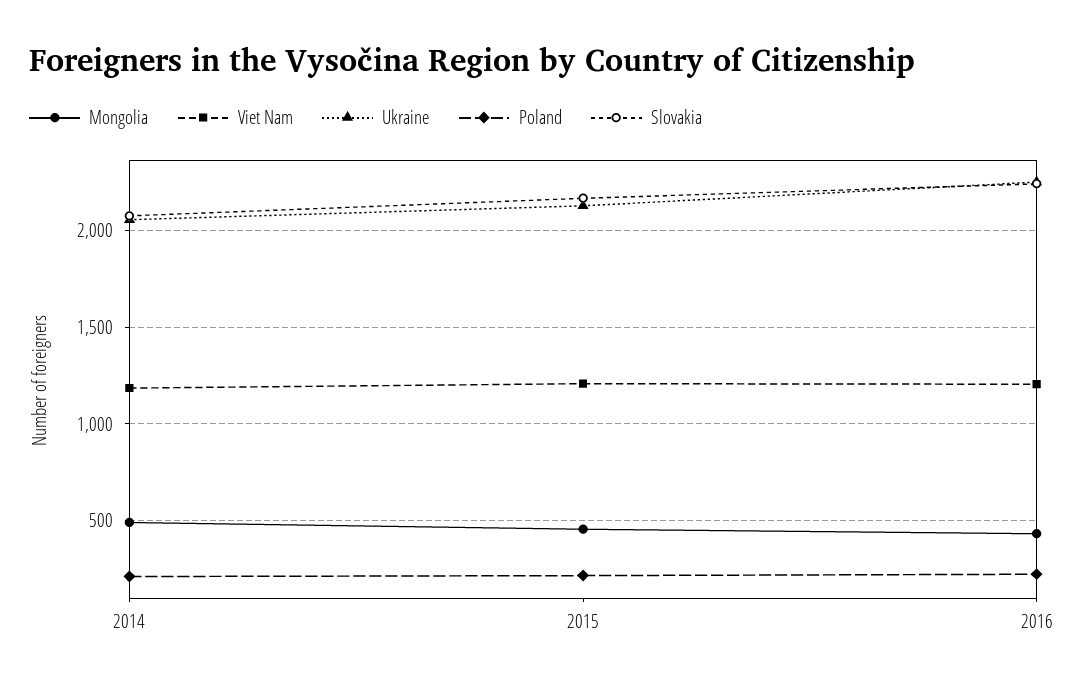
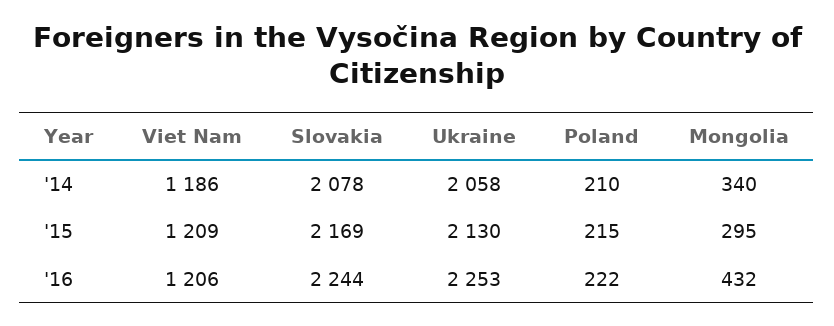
  {
    "Mongolia": {
-     "2014": 500,
+     "2014": 340,
-     "2015": 450,
+     "2015": 295,
      "2016": 432
    },
    "Viet Nam": {
      "2014": 1186,
      "2015": 1209,
      "2016": 1206
    },
    "Ukraine": {
      "2014": 2058,
      "2015": 2130,
      "2016": 2253
    },
    "Poland": {
      "2014": 210,
      "2015": 215,
      "2016": 222
    },
    "Slovakia": {
      "2014": 2078,
      "2015": 2169,
      "2016": 2244
    }
  }

